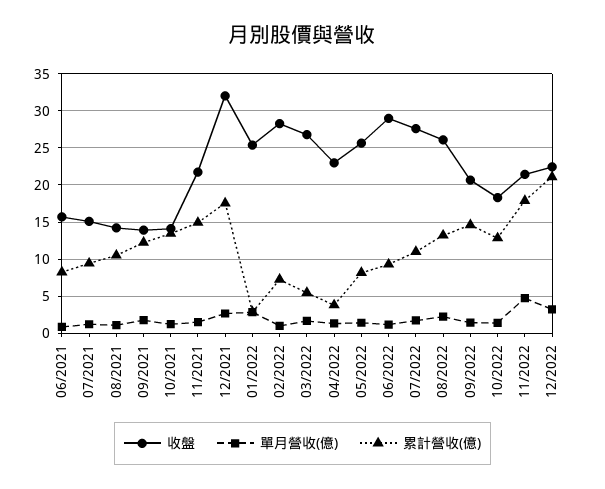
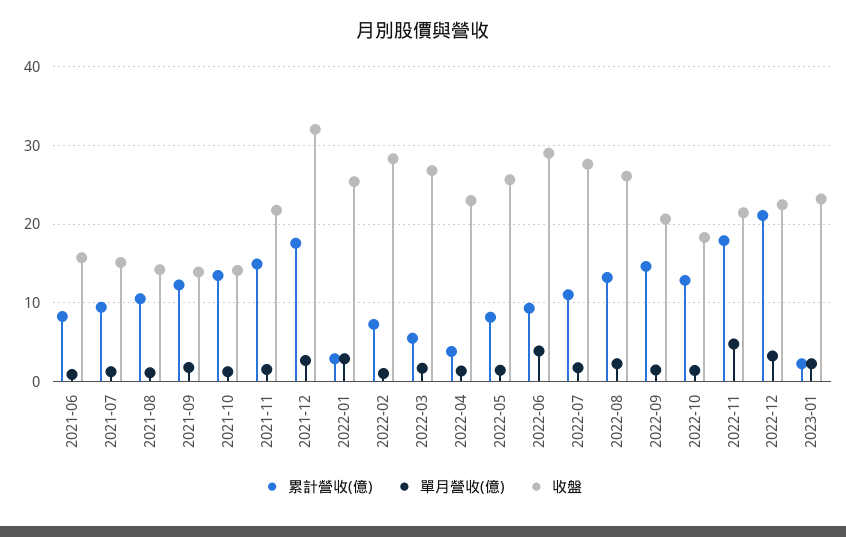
  {
    "收盤": {
      "06/2021": 16,
      "07/2021": 15,
      "08/2021": 14,
      "09/2021": 14,
      "10/2021": 14,
      "11/2021": 22,
      "12/2021": 32,
      "01/2022": 25,
      "02/2022": 28,
      "03/2022": 27,
      "04/2022": 23,
      "05/2022": 26,
      "06/2022": 29,
      "07/2022": 28,
      "08/2022": 26,
      "09/2022": 21,
      "10/2022": 18,
      "11/2022": 21,
-     "12/2022": 22
+     "12/2022": 22,
+     "2023-01": 23
    },
    "單月營收(億)": {
      "06/2021": 1,
      "07/2021": 1,
      "08/2021": 1,
      "09/2021": 2,
      "10/2021": 1,
      "11/2021": 1,
      "12/2021": 3,
      "01/2022": 3,
      "02/2022": 1,
      "03/2022": 2,
      "04/2022": 1,
      "05/2022": 1,
-     "06/2022": 1,
+     "06/2022": 4,
      "07/2022": 2,
      "08/2022": 2,
      "09/2022": 1,
      "10/2022": 1,
      "11/2022": 5,
-     "12/2022": 3
+     "12/2022": 3,
+     "2023-01": 2
    },
    "累計營收(億)": {
      "06/2021": 8,
      "07/2021": 9,
      "08/2021": 11,
      "09/2021": 12,
      "10/2021": 13,
      "11/2021": 15,
      "12/2021": 18,
      "01/2022": 3,
      "02/2022": 7,
      "03/2022": 5,
      "04/2022": 4,
      "05/2022": 8,
      "06/2022": 9,
      "07/2022": 11,
      "08/2022": 13,
      "09/2022": 15,
      "10/2022": 13,
      "11/2022": 18,
-     "12/2022": 21
+     "12/2022": 21,
+     "2023-01": 2
    }
  }

